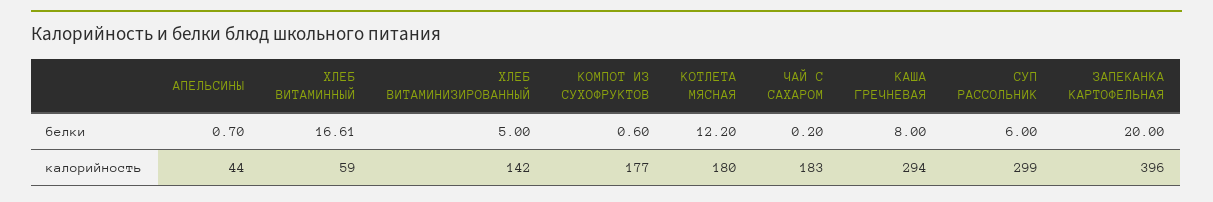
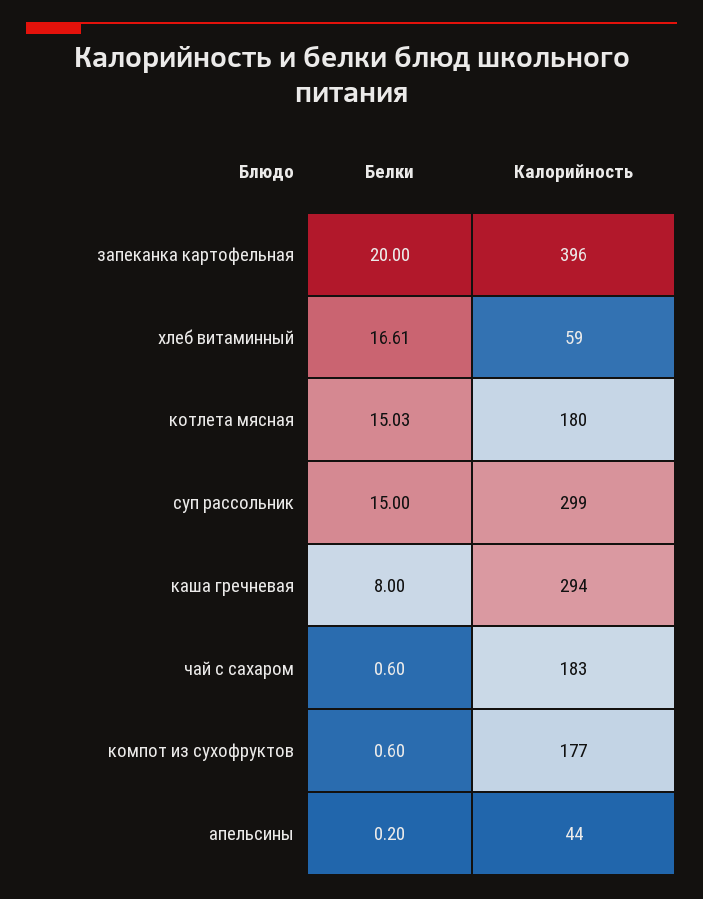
  {
    "АПЕЛЬСИНЫ": {
-     "белки": 0.7,
+     "белки": 0.2,
      "калорийность": 44
    },
    "ХЛЕБ ВИТАМИННЫЙ": {
      "белки": 16.61,
      "калорийность": 59
    },
-   "ХЛЕБ ВИТАМИНИЗИРОВАННЫЙ": {
-     "белки": 5,
-     "калорийность": 142
-   },
    "КОМПОТ ИЗ СУХОФРУКТОВ": {
      "белки": 0.6,
      "калорийность": 177
    },
    "КОТЛЕТА МЯСНАЯ": {
-     "белки": 12.2,
+     "белки": 15.03,
      "калорийность": 180
    },
    "ЧАЙ С САХАРОМ": {
-     "белки": 0.2,
+     "белки": 0.6,
      "калорийность": 183
    },
    "КАША ГРЕЧНЕВАЯ": {
      "белки": 8,
      "калорийность": 294
    },
    "СУП РАССОЛЬНИК": {
-     "белки": 6,
+     "белки": 15,
      "калорийность": 299
    },
    "ЗАПЕКАНКА КАРТОФЕЛЬНАЯ": {
      "белки": 20,
      "калорийность": 396
    }
  }

